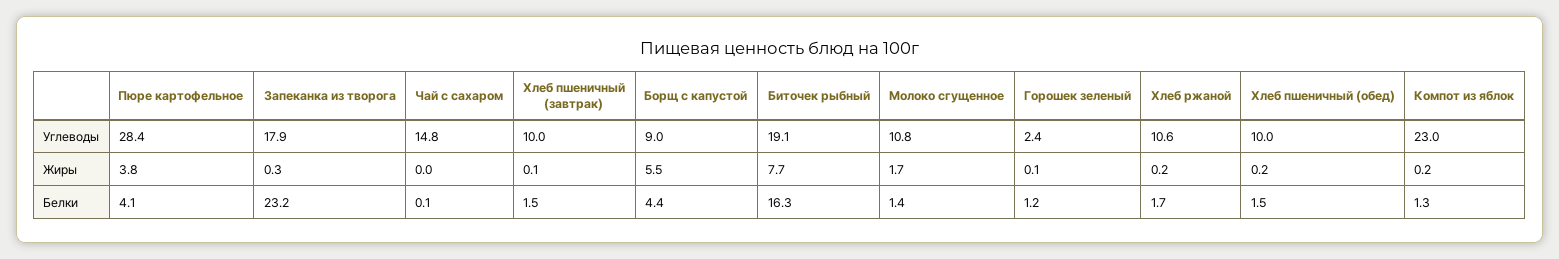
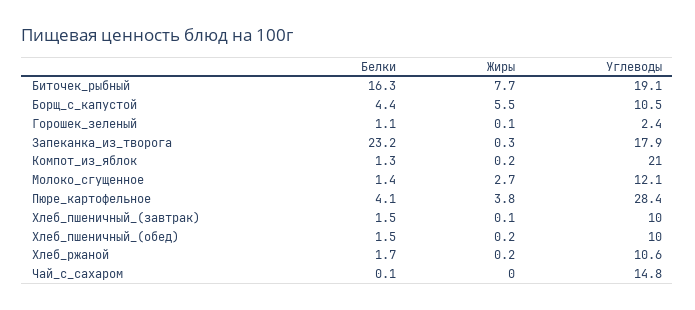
  {
    "Пюре картофельное": {
      "Углеводы": 28.4,
      "Жиры": 3.8,
      "Белки": 4.1
    },
    "Запеканка из творога": {
      "Углеводы": 17.9,
      "Жиры": 0.3,
      "Белки": 23.2
    },
    "Чай с сахаром": {
      "Углеводы": 14.8,
      "Жиры": 0,
      "Белки": 0.1
    },
    "Хлеб пшеничный (завтрак)": {
      "Углеводы": 10,
      "Жиры": 0.1,
      "Белки": 1.5
    },
    "Борщ с капустой": {
-     "Углеводы": 9,
+     "Углеводы": 10.5,
      "Жиры": 5.5,
      "Белки": 4.4
    },
    "Биточек рыбный": {
      "Углеводы": 19.1,
      "Жиры": 7.7,
      "Белки": 16.3
    },
    "Молоко сгущенное": {
-     "Углеводы": 10.8,
+     "Углеводы": 12.1,
-     "Жиры": 1.7,
+     "Жиры": 2.7,
      "Белки": 1.4
    },
    "Горошек зеленый": {
      "Углеводы": 2.4,
      "Жиры": 0.1,
-     "Белки": 1.2
+     "Белки": 1.1
    },
    "Хлеб ржаной": {
      "Углеводы": 10.6,
      "Жиры": 0.2,
      "Белки": 1.7
    },
    "Хлеб пшеничный (обед)": {
      "Углеводы": 10,
      "Жиры": 0.2,
      "Белки": 1.5
    },
    "Компот из яблок": {
-     "Углеводы": 23,
+     "Углеводы": 21,
      "Жиры": 0.2,
      "Белки": 1.3
    }
  }

